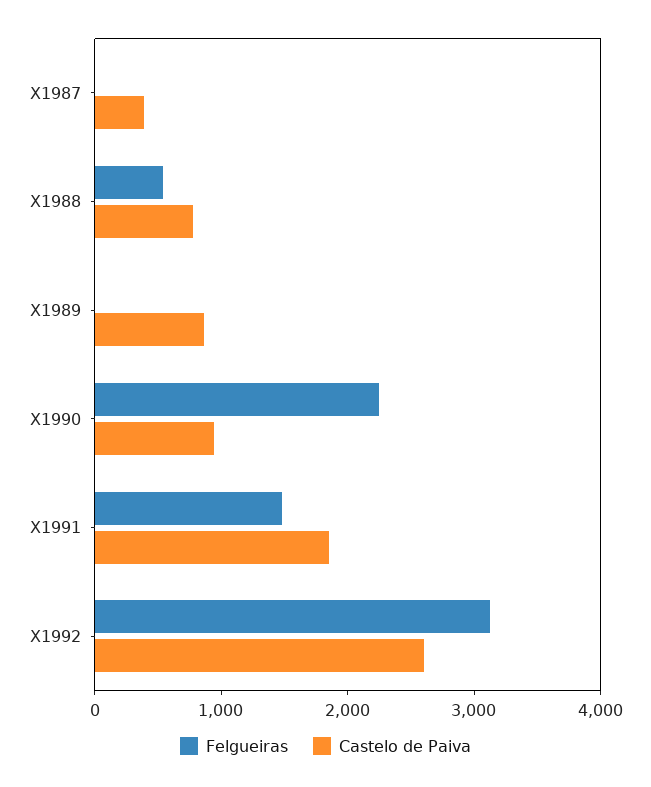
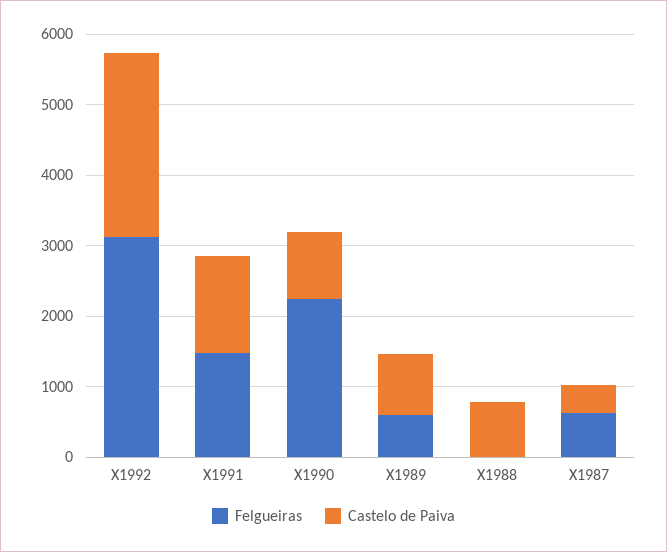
  {
    "Felgueiras": {
-     "X1987": 0,
+     "X1987": 600,
-     "X1988": 600,
+     "X1988": 0,
-     "X1989": 0,
+     "X1989": 600,
      "X1990": 2200,
      "X1991": 1400,
      "X1992": 3200
    },
    "Castelo de Paiva": {
      "X1987": 400,
      "X1988": 800,
      "X1989": 800,
      "X1990": 1000,
-     "X1991": 1800,
+     "X1991": 1400,
      "X1992": 2600
    }
  }

